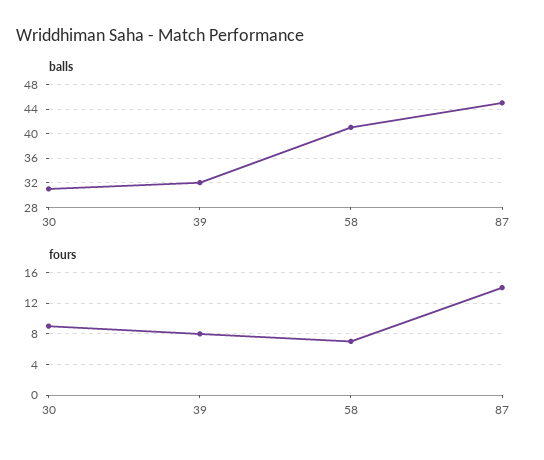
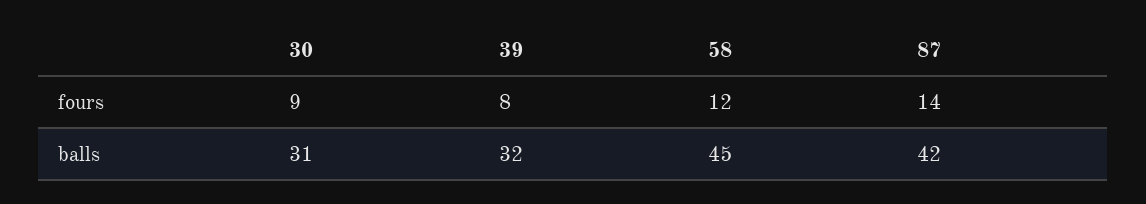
  {
    "balls": {
      "30": 31,
      "39": 32,
-     "58": 41,
+     "58": 45,
-     "87": 45
+     "87": 42
    },
    "fours": {
      "30": 9,
      "39": 8,
-     "58": 7,
+     "58": 12,
      "87": 14
    }
  }

